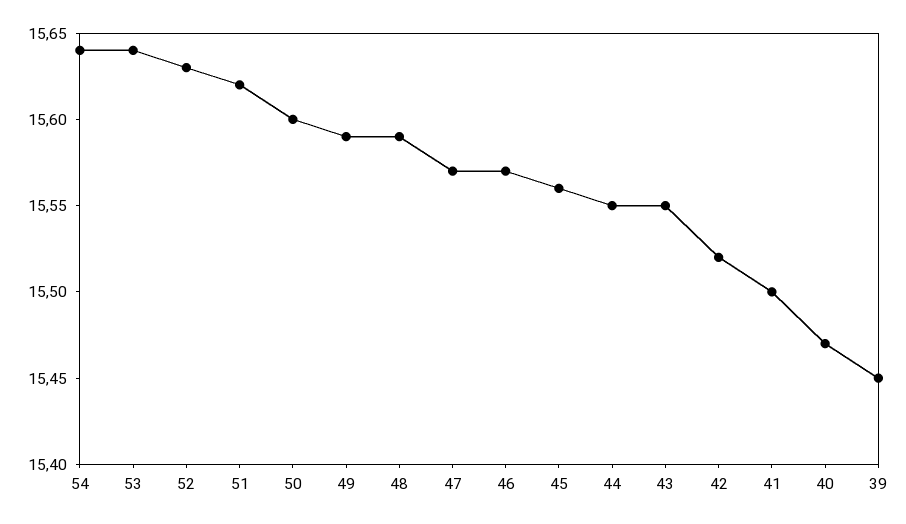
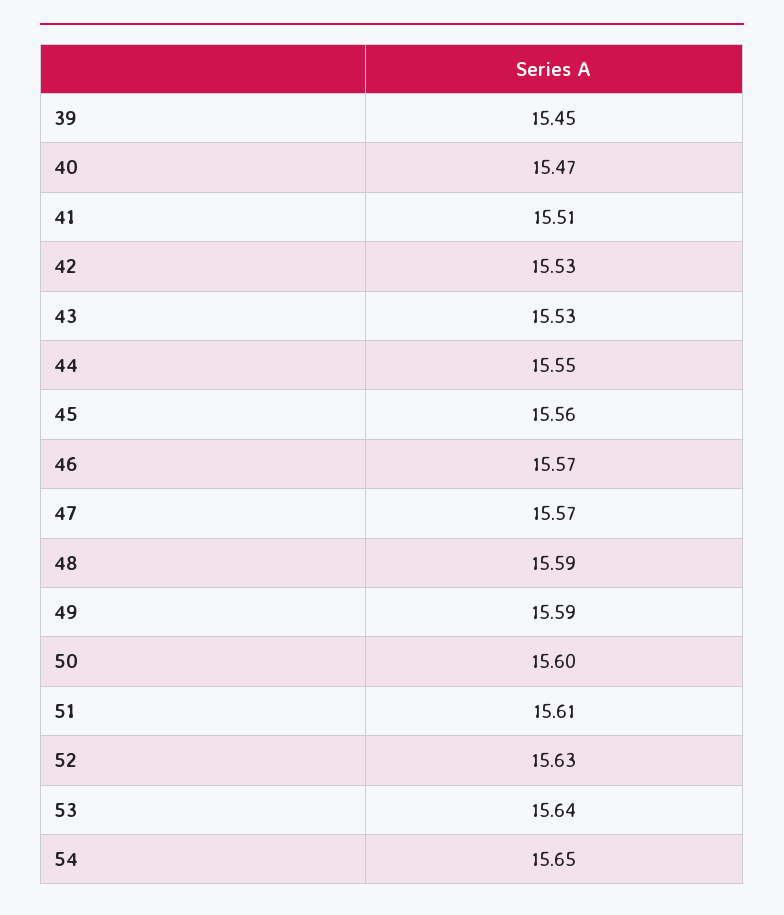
  {
-   "54": 15.64,
+   "54": 15.65,
    "53": 15.64,
    "52": 15.63,
-   "51": 15.62,
+   "51": 15.61,
    "50": 15.6,
    "49": 15.59,
    "48": 15.59,
    "47": 15.57,
    "46": 15.57,
    "45": 15.56,
    "44": 15.55,
-   "43": 15.55,
+   "43": 15.53,
-   "42": 15.52,
+   "42": 15.53,
-   "41": 15.5,
+   "41": 15.51,
    "40": 15.47,
    "39": 15.45
  }

